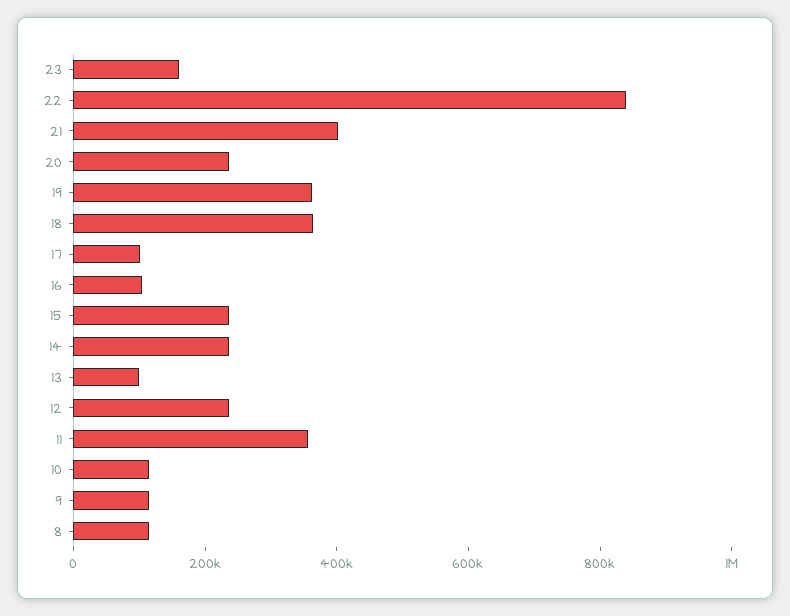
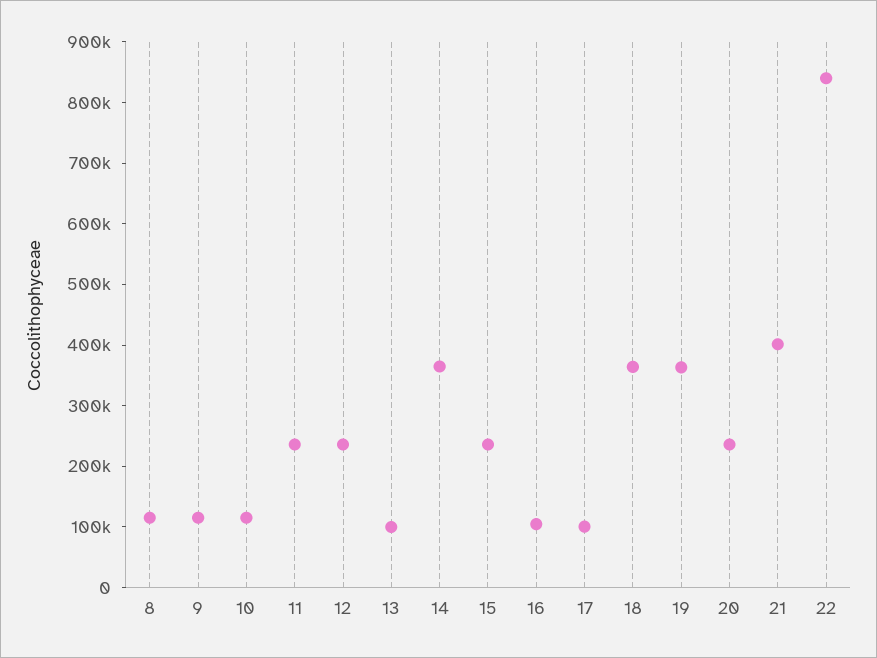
  {
-   "23": 150000,
    "22": 840000,
    "21": 400000,
    "20": 240000,
    "19": 360000,
    "18": 360000,
    "17": 100000,
    "16": 100000,
    "15": 240000,
-   "14": 250000,
+   "14": 360000,
    "13": 100000,
    "12": 240000,
-   "11": 350000,
+   "11": 240000,
    "10": 120000,
    "9": 120000,
    "8": 120000
  }

